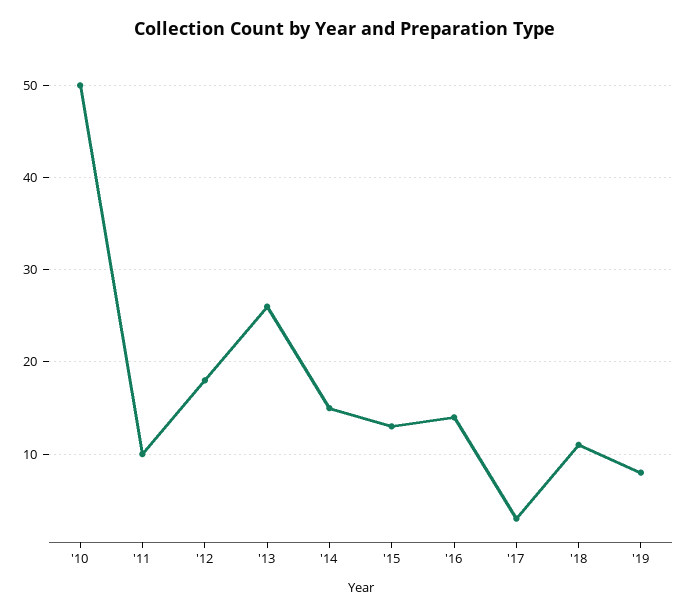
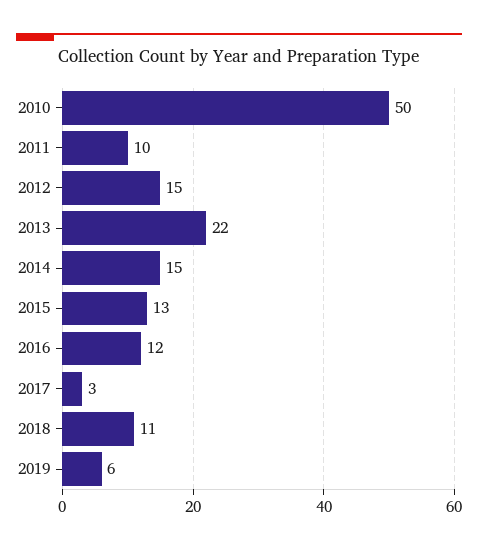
  {
    "'10": 50,
    "'11": 10,
-   "'12": 18,
+   "'12": 15,
-   "'13": 26,
+   "'13": 22,
    "'14": 15,
    "'15": 13,
-   "'16": 14,
+   "'16": 12,
    "'17": 3,
    "'18": 11,
-   "'19": 8
+   "'19": 6
  }

